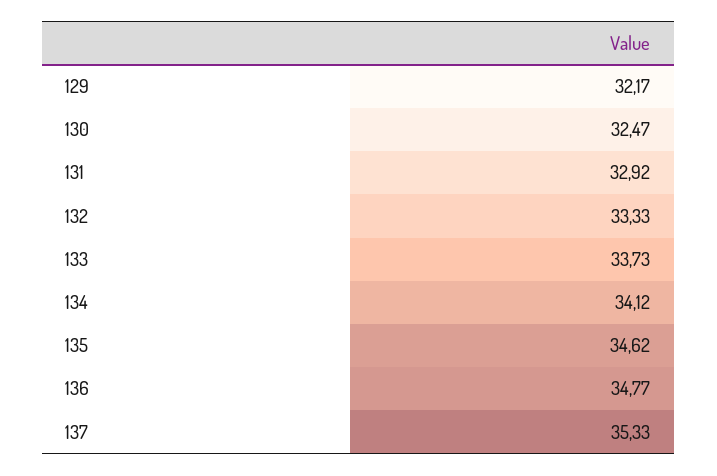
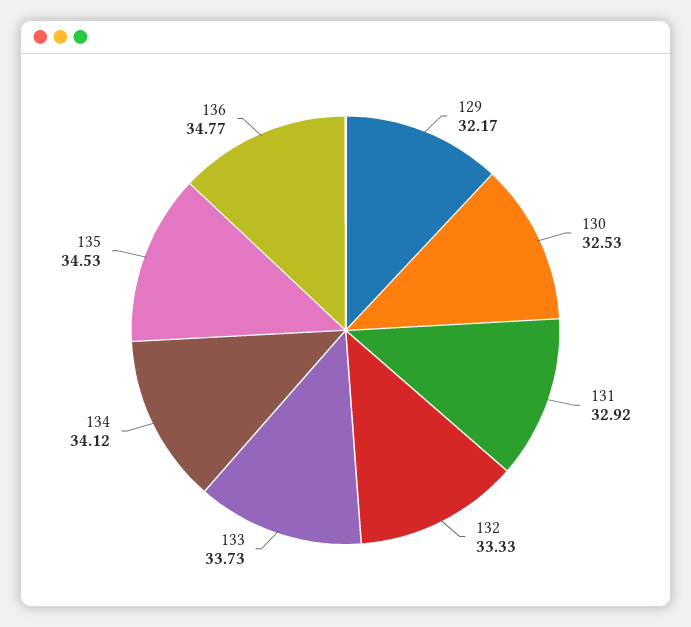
  {
    "129": 32.17,
-   "130": 32.47,
+   "130": 32.53,
    "131": 32.92,
    "132": 33.33,
    "133": 33.73,
    "134": 34.12,
-   "135": 34.62,
+   "135": 34.53,
-   "136": 34.77,
+   "136": 34.77
-   "137": 35.33
  }

